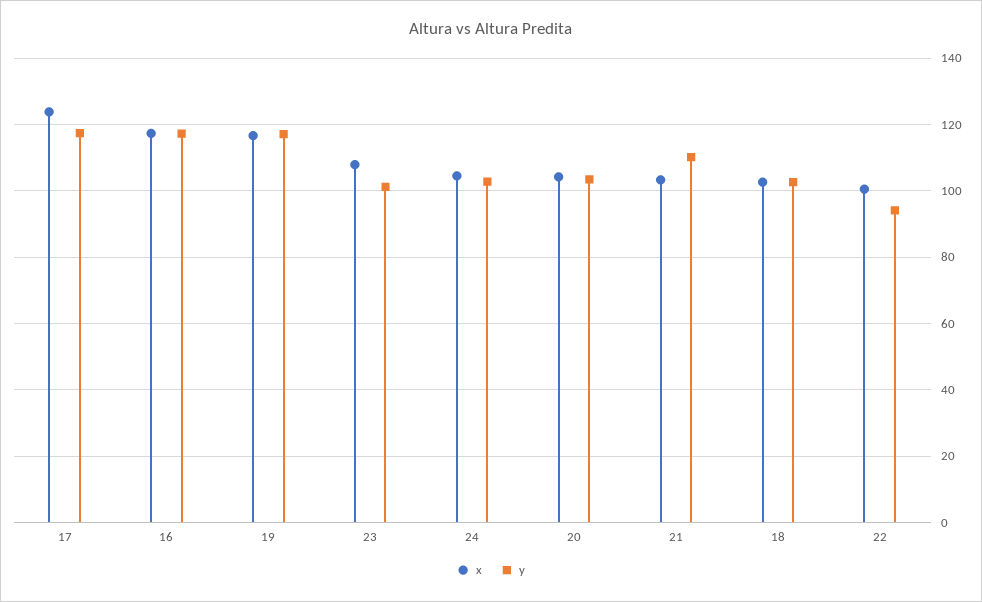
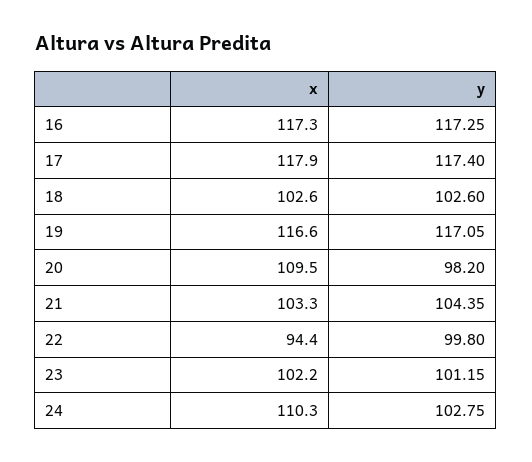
  {
    "x": {
-     "17": 124,
+     "17": 117.9,
      "16": 117.3,
      "19": 116.6,
-     "23": 108,
+     "23": 102.2,
-     "24": 104,
+     "24": 110.3,
-     "20": 104,
+     "20": 109.5,
      "21": 103.3,
      "18": 102.6,
-     "22": 100
+     "22": 94.4
    },
    "y": {
      "17": 117.4,
      "16": 117.25,
      "19": 117.05,
      "23": 101.15,
      "24": 102.75,
-     "20": 104,
+     "20": 98.2,
-     "21": 110,
+     "21": 104.35,
      "18": 102.6,
-     "22": 94
+     "22": 99.8
    }
  }

